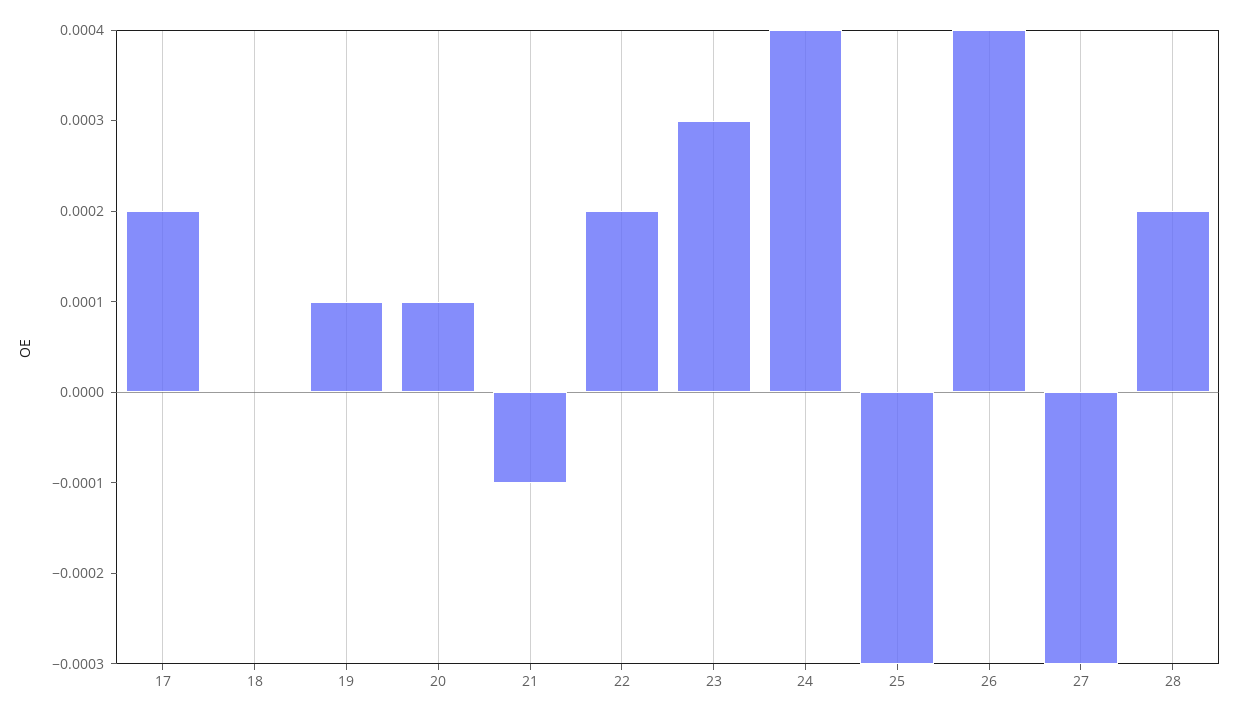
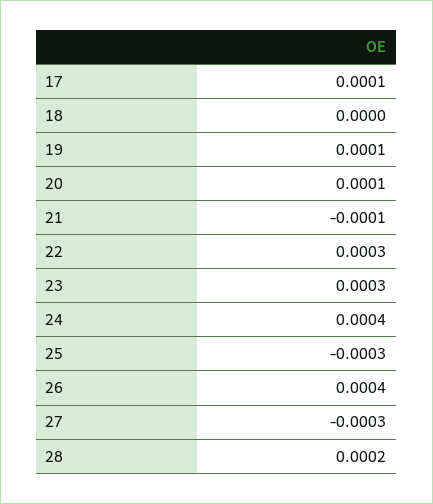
  {
-   "17": 0.0002,
+   "17": 0.0001,
    "18": 0,
    "19": 0.0001,
    "20": 0.0001,
    "21": -0.0001,
-   "22": 0.0002,
+   "22": 0.0003,
    "23": 0.0003,
    "24": 0.0004,
    "25": -0.0003,
    "26": 0.0004,
    "27": -0.0003,
    "28": 0.0002
  }

